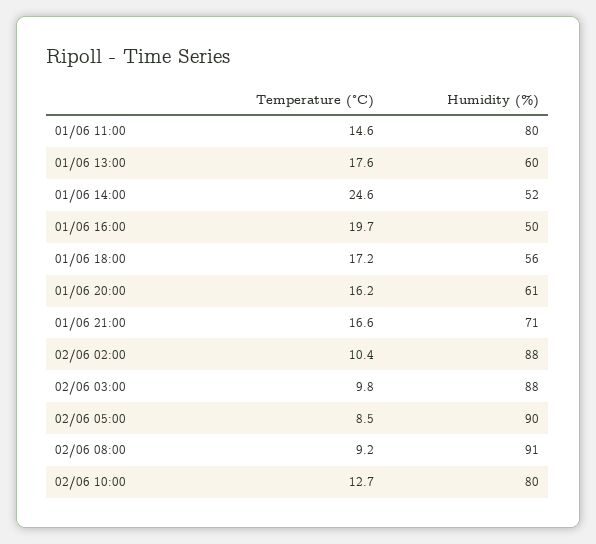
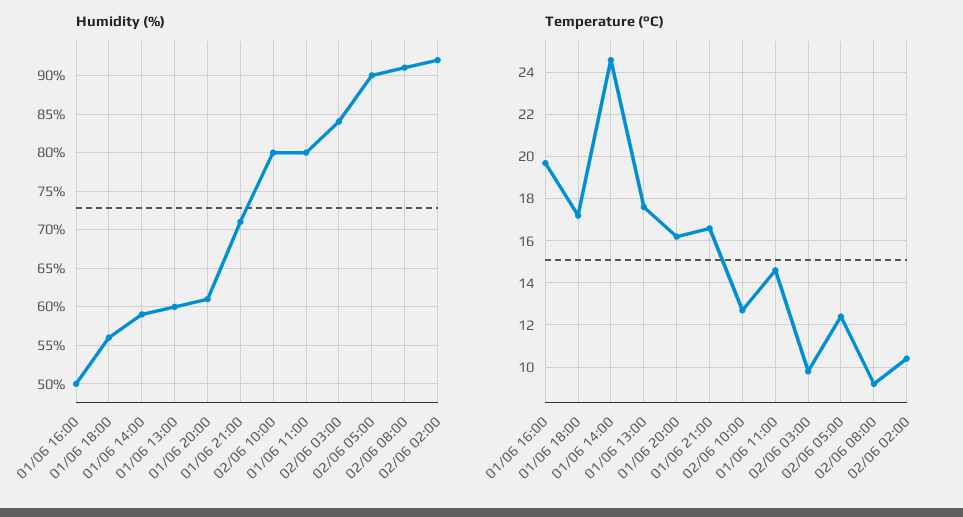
  {
    "Temperature (°C)": {
      "01/06 11:00": 14.6,
      "01/06 13:00": 17.6,
      "01/06 14:00": 24.6,
      "01/06 16:00": 19.7,
      "01/06 18:00": 17.2,
      "01/06 20:00": 16.2,
      "01/06 21:00": 16.6,
      "02/06 02:00": 10.4,
      "02/06 03:00": 9.8,
-     "02/06 05:00": 8.5,
+     "02/06 05:00": 12.5,
      "02/06 08:00": 9.2,
      "02/06 10:00": 12.7
    },
    "Humidity (%)": {
      "01/06 11:00": 80,
      "01/06 13:00": 60,
-     "01/06 14:00": 52,
+     "01/06 14:00": 59,
      "01/06 16:00": 50,
      "01/06 18:00": 56,
      "01/06 20:00": 61,
      "01/06 21:00": 71,
-     "02/06 02:00": 88,
+     "02/06 02:00": 92,
-     "02/06 03:00": 88,
+     "02/06 03:00": 84,
      "02/06 05:00": 90,
      "02/06 08:00": 91,
      "02/06 10:00": 80
    }
  }

